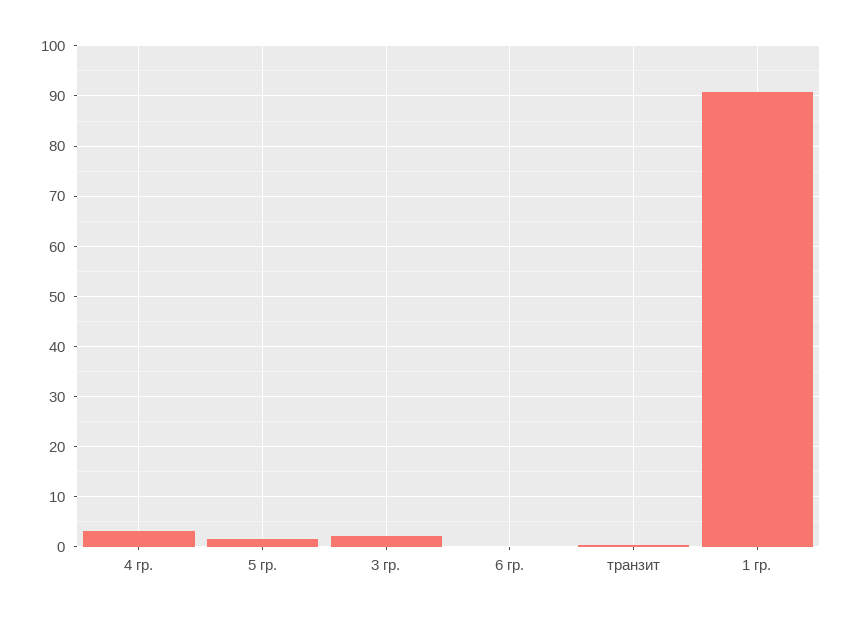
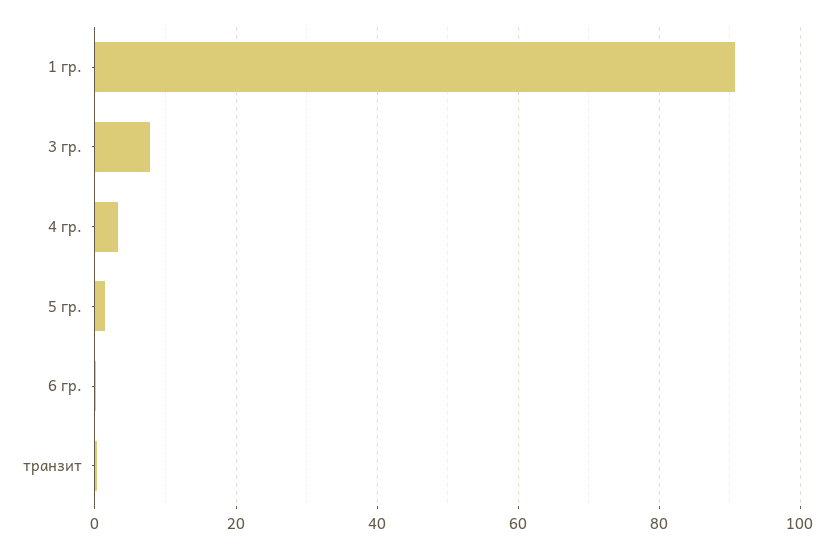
  {
    "4 гр.": 4,
    "5 гр.": 2,
-   "3 гр.": 2,
+   "3 гр.": 8,
    "6 гр.": 0,
    "транзит": 0,
    "1 гр.": 90
  }

